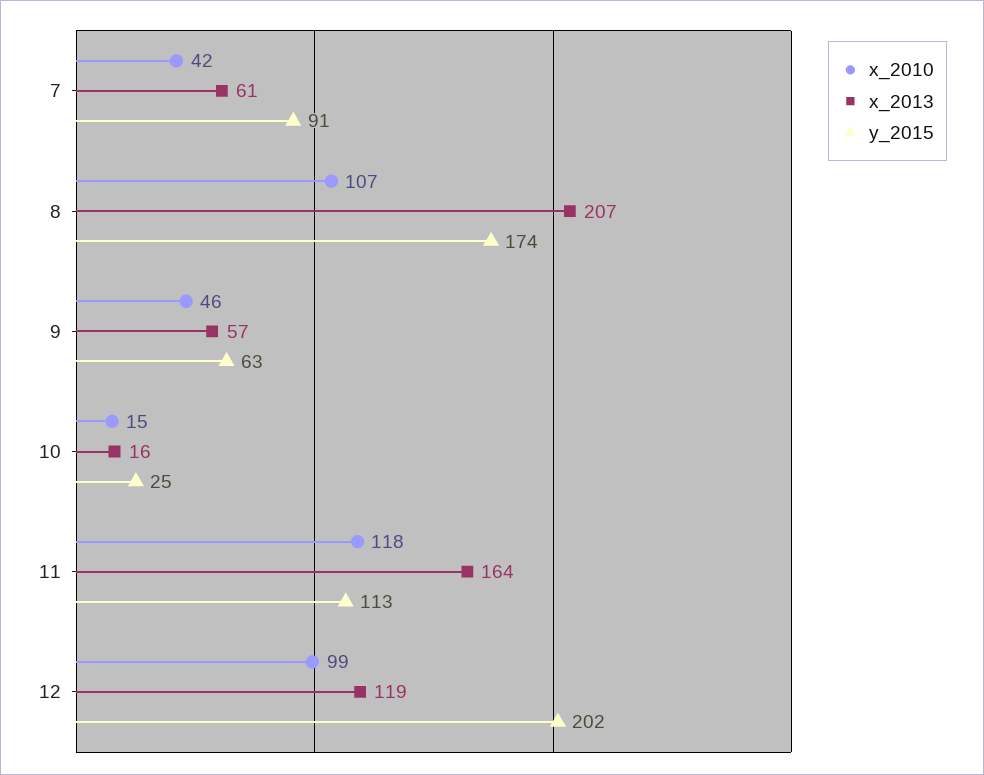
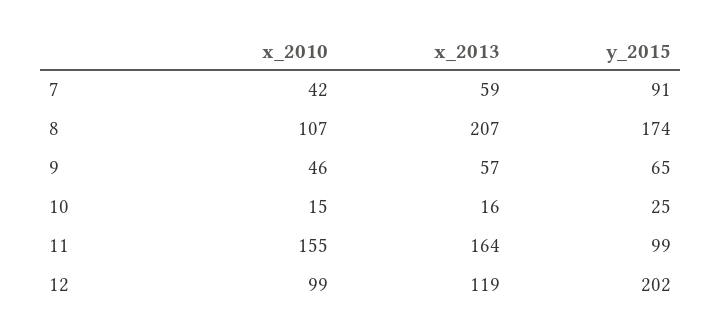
  {
    "x_2010": {
      "7": 42,
      "8": 107,
      "9": 46,
      "10": 15,
-     "11": 118,
+     "11": 155,
      "12": 99
    },
    "x_2013": {
-     "7": 61,
+     "7": 59,
      "8": 207,
      "9": 57,
      "10": 16,
      "11": 164,
      "12": 119
    },
    "y_2015": {
      "7": 91,
      "8": 174,
-     "9": 63,
+     "9": 65,
      "10": 25,
-     "11": 113,
+     "11": 99,
      "12": 202
    }
  }

